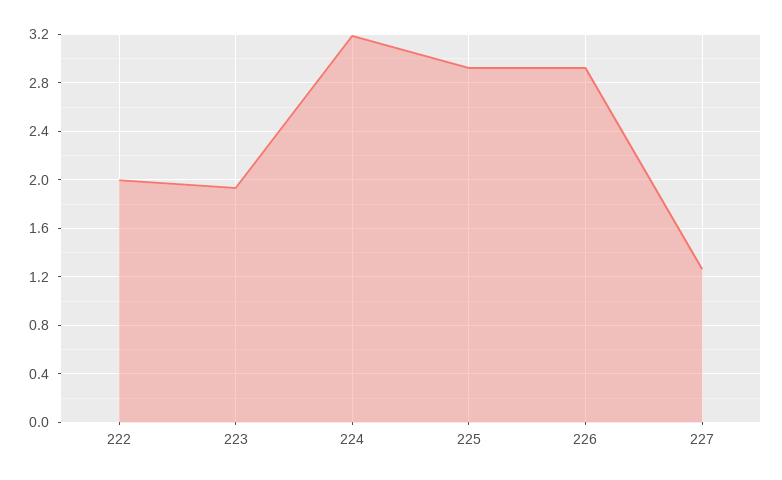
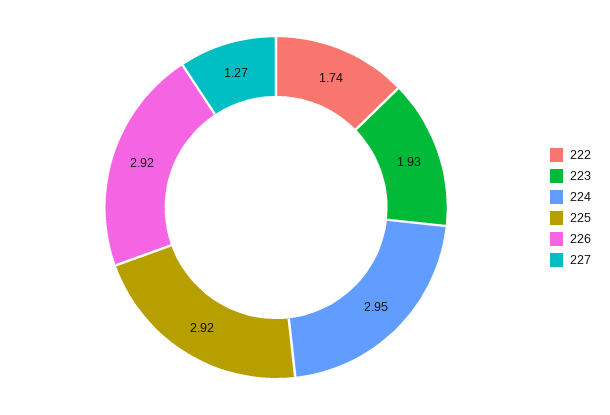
  {
-   "222": 2,
+   "222": 1.74,
    "223": 1.93,
-   "224": 3.2,
+   "224": 2.95,
    "225": 2.92,
    "226": 2.92,
    "227": 1.27
  }

